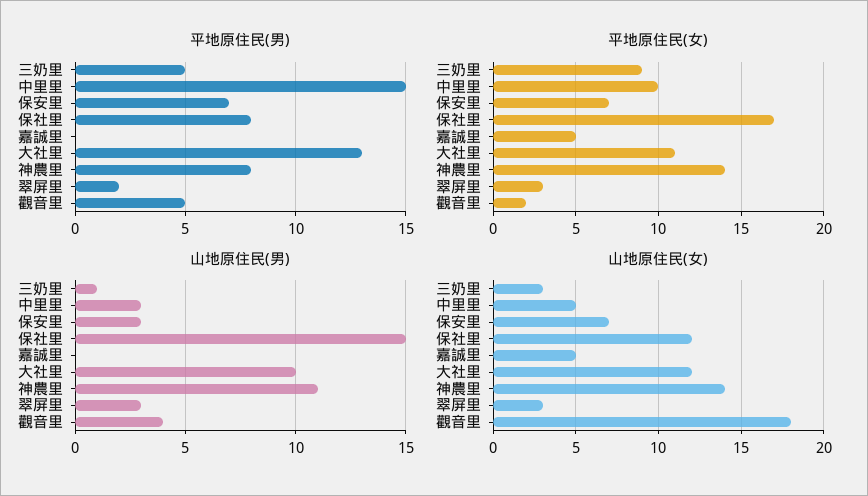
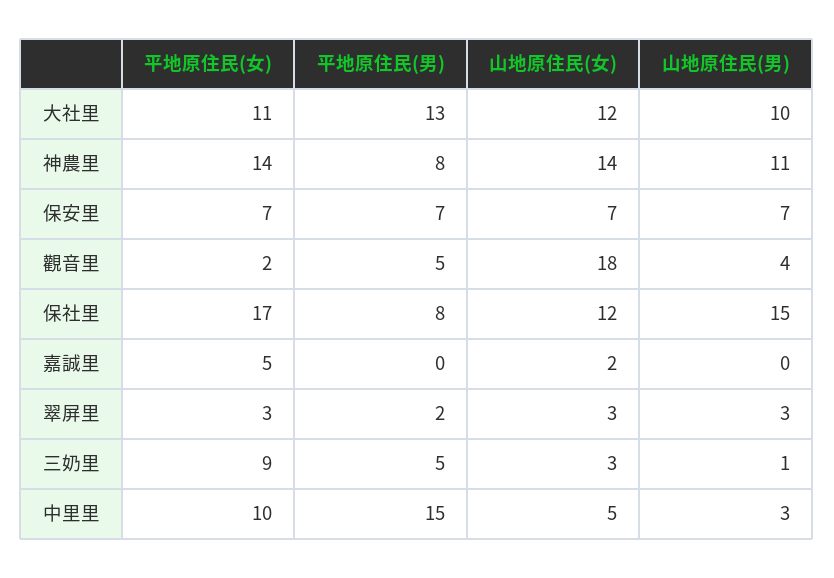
  {
    "平地原住民(男)": {
      "三奶里": 5,
      "中里里": 15,
      "保安里": 7,
      "保社里": 8,
      "嘉誠里": 0,
      "大社里": 13,
      "神農里": 8,
      "翠屏里": 2,
      "觀音里": 5
    },
    "平地原住民(女)": {
      "三奶里": 9,
      "中里里": 10,
      "保安里": 7,
      "保社里": 17,
      "嘉誠里": 5,
      "大社里": 11,
      "神農里": 14,
      "翠屏里": 3,
      "觀音里": 2
    },
    "山地原住民(男)": {
      "三奶里": 1,
      "中里里": 3,
-     "保安里": 3,
+     "保安里": 7,
      "保社里": 15,
      "嘉誠里": 0,
      "大社里": 10,
      "神農里": 11,
      "翠屏里": 3,
      "觀音里": 4
    },
    "山地原住民(女)": {
      "三奶里": 3,
      "中里里": 5,
      "保安里": 7,
      "保社里": 12,
-     "嘉誠里": 5,
+     "嘉誠里": 2,
      "大社里": 12,
      "神農里": 14,
      "翠屏里": 3,
      "觀音里": 18
    }
  }

